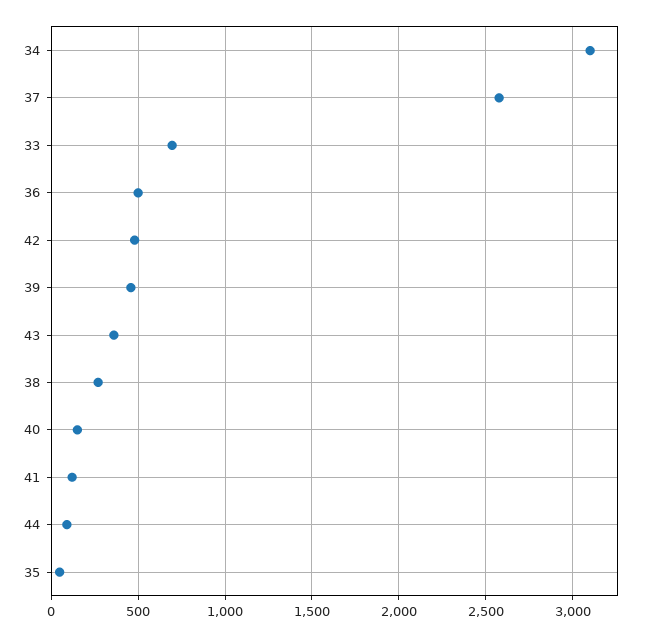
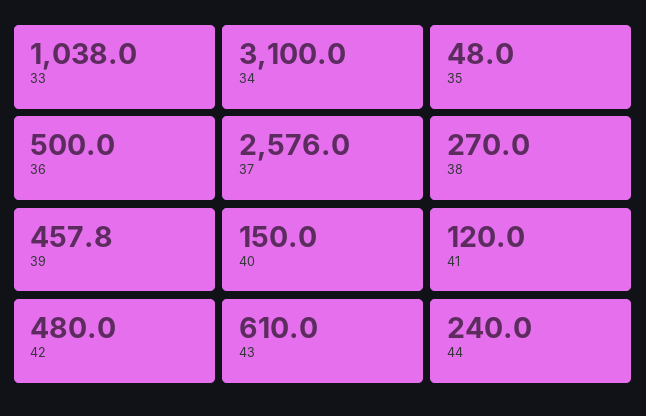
  {
    "34": 3100,
    "37": 2576,
-   "33": 700,
+   "33": 1038,
    "36": 500,
    "42": 480,
    "39": 457.8,
-   "43": 350,
+   "43": 610,
    "38": 270,
    "40": 150,
    "41": 120,
-   "44": 100,
+   "44": 240,
    "35": 48
  }

